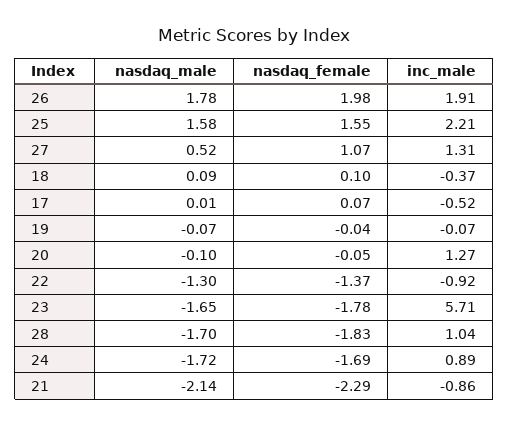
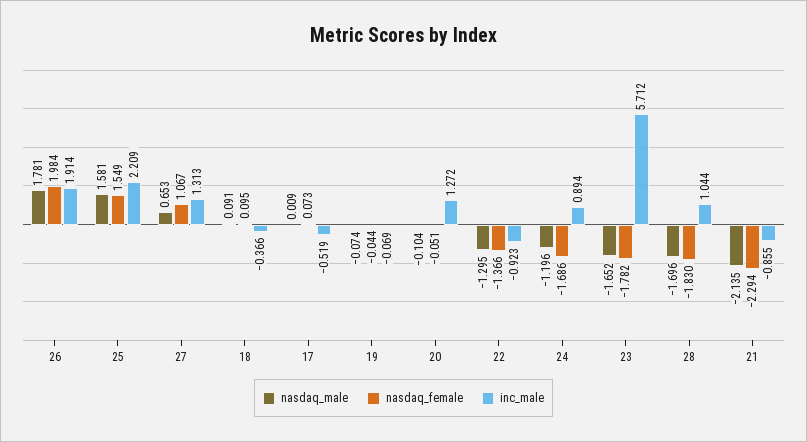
  {
    "nasdaq_male": {
      "26": 1.781,
      "25": 1.581,
-     "27": 0.52,
+     "27": 0.653,
      "18": 0.091,
      "17": 0.009,
      "19": -0.074,
      "20": -0.104,
      "22": -1.295,
      "23": -1.652,
      "28": -1.696,
-     "24": -1.72,
+     "24": -1.196,
      "21": -2.135
    },
    "nasdaq_female": {
      "26": 1.984,
      "25": 1.549,
      "27": 1.067,
      "18": 0.095,
      "17": 0.073,
      "19": -0.044,
      "20": -0.051,
      "22": -1.366,
      "23": -1.782,
      "28": -1.83,
      "24": -1.686,
      "21": -2.294
    },
    "inc_male": {
      "26": 1.914,
      "25": 2.209,
      "27": 1.313,
      "18": -0.366,
      "17": -0.519,
      "19": -0.069,
      "20": 1.272,
      "22": -0.923,
      "23": 5.712,
      "28": 1.044,
      "24": 0.894,
      "21": -0.855
    }
  }

